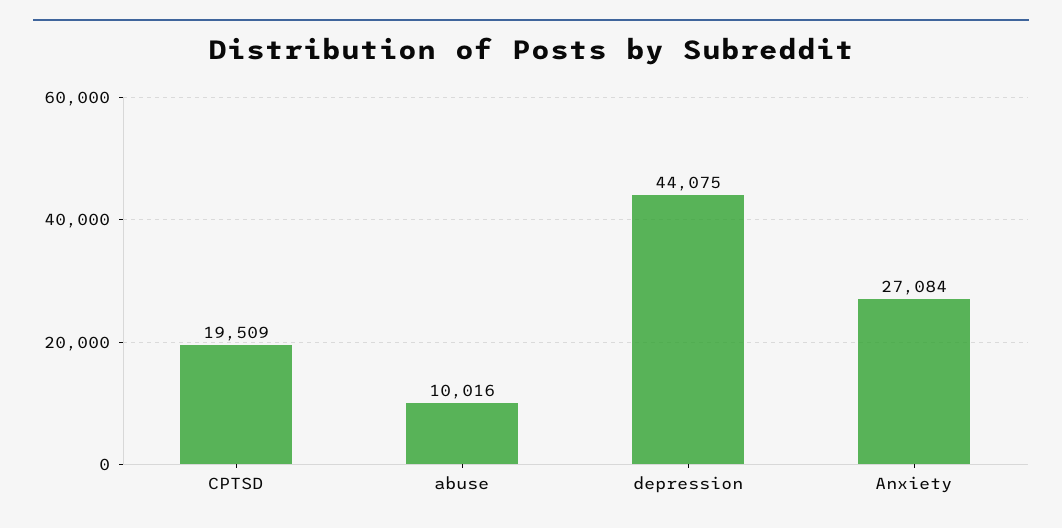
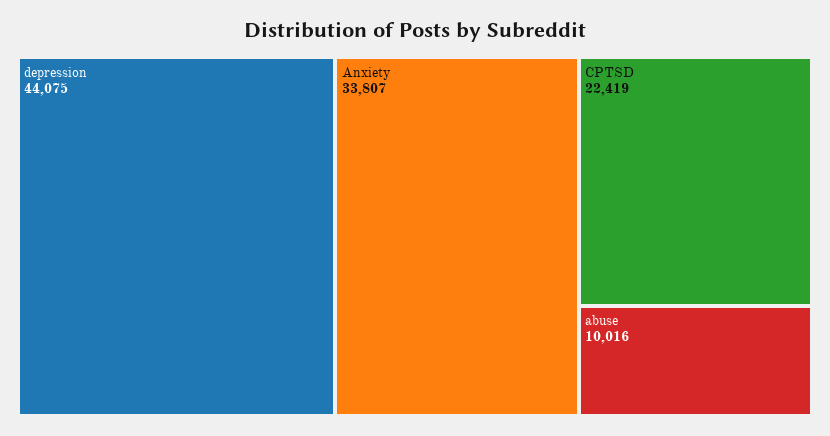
  {
-   "CPTSD": 19509,
+   "CPTSD": 22419,
    "abuse": 10016,
    "depression": 44075,
-   "Anxiety": 27084
+   "Anxiety": 33807
  }

